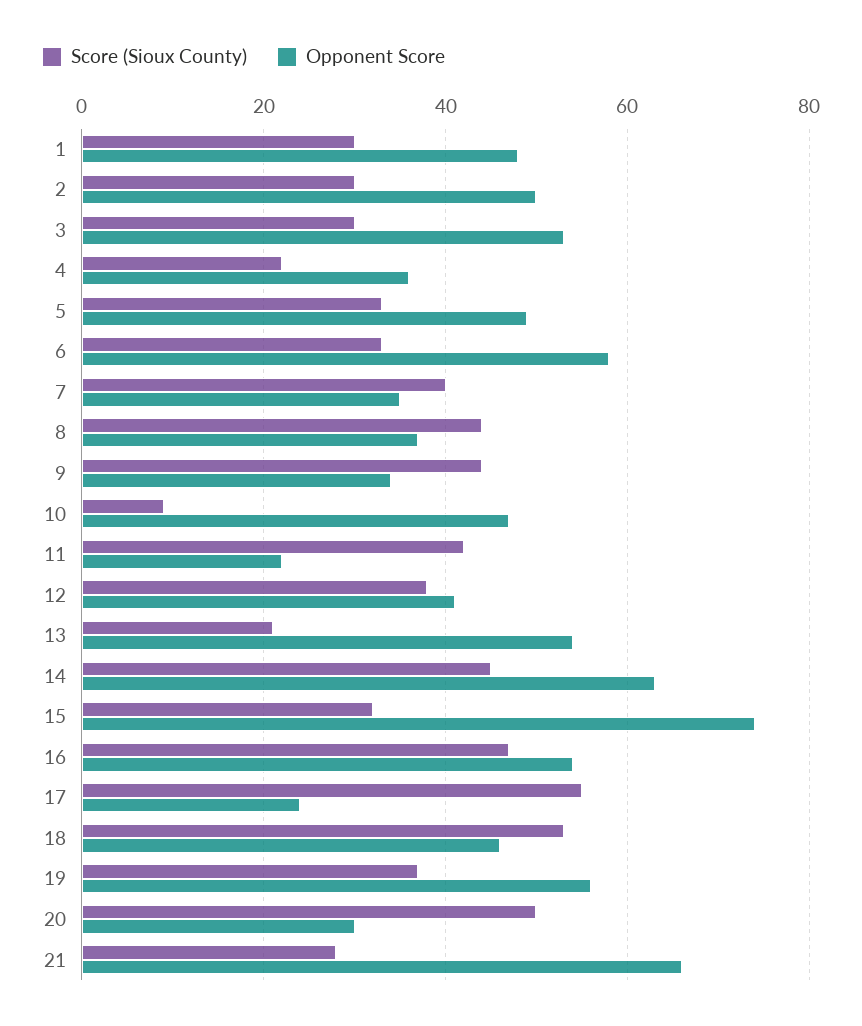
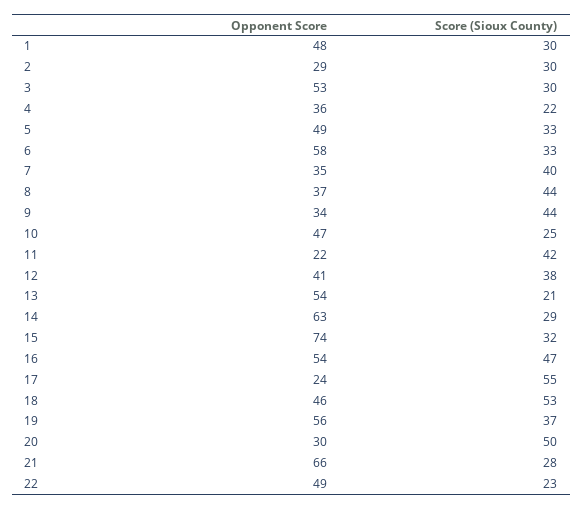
  {
    "Score (Sioux County)": {
      "1": 30,
      "2": 30,
      "3": 30,
      "4": 22,
      "5": 33,
      "6": 33,
      "7": 40,
      "8": 44,
      "9": 44,
-     "10": 10,
+     "10": 25,
      "11": 42,
      "12": 38,
      "13": 21,
-     "14": 45,
+     "14": 29,
      "15": 32,
      "16": 47,
      "17": 55,
      "18": 53,
      "19": 37,
      "20": 50,
-     "21": 28
+     "21": 28,
+     "22": 23
    },
    "Opponent Score": {
      "1": 48,
-     "2": 50,
+     "2": 29,
      "3": 53,
      "4": 36,
      "5": 49,
      "6": 58,
      "7": 35,
      "8": 37,
      "9": 34,
      "10": 47,
      "11": 22,
      "12": 41,
      "13": 54,
      "14": 63,
      "15": 74,
      "16": 54,
      "17": 24,
      "18": 46,
      "19": 56,
      "20": 30,
-     "21": 66
+     "21": 66,
+     "22": 49
    }
  }

